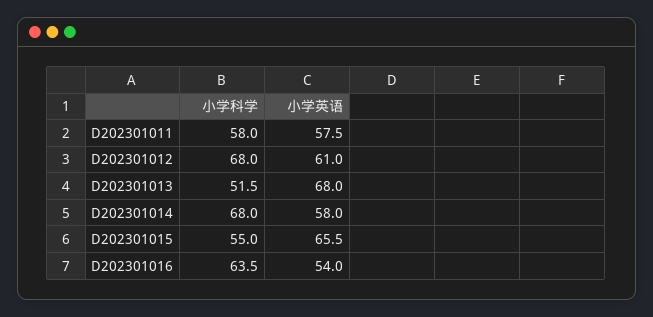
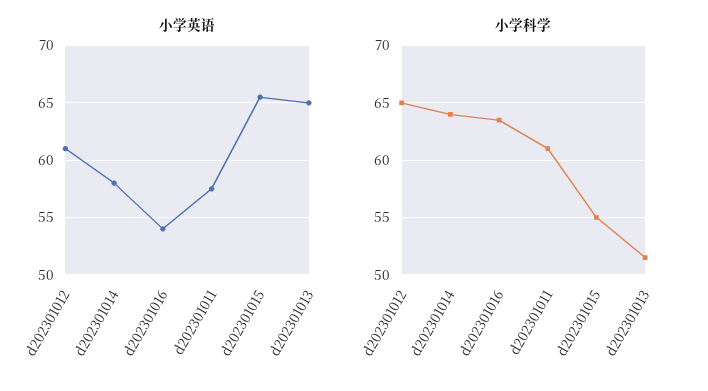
  {
    "小学科学": {
-     "D202301011": 58,
+     "D202301011": 61,
-     "D202301012": 68,
+     "D202301012": 65,
      "D202301013": 51.5,
-     "D202301014": 68,
+     "D202301014": 64,
      "D202301015": 55,
      "D202301016": 63.5
    },
    "小学英语": {
      "D202301011": 57.5,
      "D202301012": 61,
-     "D202301013": 68,
+     "D202301013": 65,
      "D202301014": 58,
      "D202301015": 65.5,
      "D202301016": 54
    }
  }

